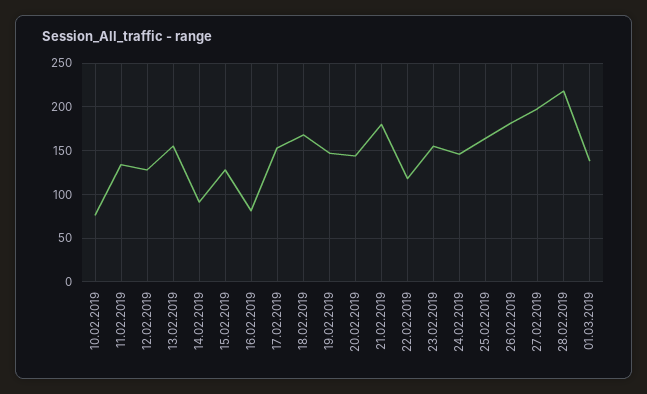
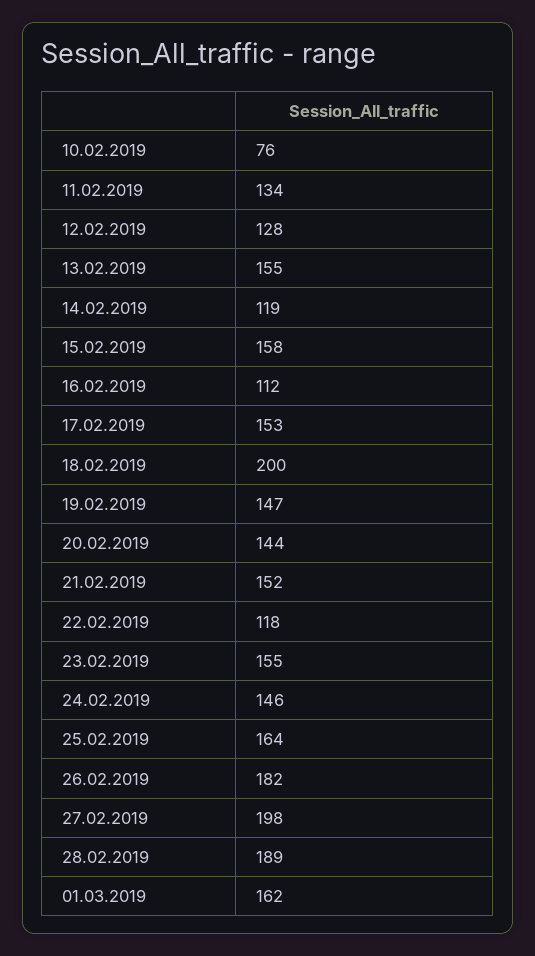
  {
    "10.02.2019": 76,
    "11.02.2019": 134,
    "12.02.2019": 128,
    "13.02.2019": 155,
-   "14.02.2019": 90,
+   "14.02.2019": 119,
-   "15.02.2019": 130,
+   "15.02.2019": 158,
-   "16.02.2019": 80,
+   "16.02.2019": 112,
    "17.02.2019": 153,
-   "18.02.2019": 170,
+   "18.02.2019": 200,
    "19.02.2019": 147,
    "20.02.2019": 144,
-   "21.02.2019": 180,
+   "21.02.2019": 152,
    "22.02.2019": 118,
    "23.02.2019": 155,
    "24.02.2019": 146,
    "25.02.2019": 164,
    "26.02.2019": 182,
    "27.02.2019": 198,
-   "28.02.2019": 220,
+   "28.02.2019": 189,
-   "01.03.2019": 140
+   "01.03.2019": 162
  }

